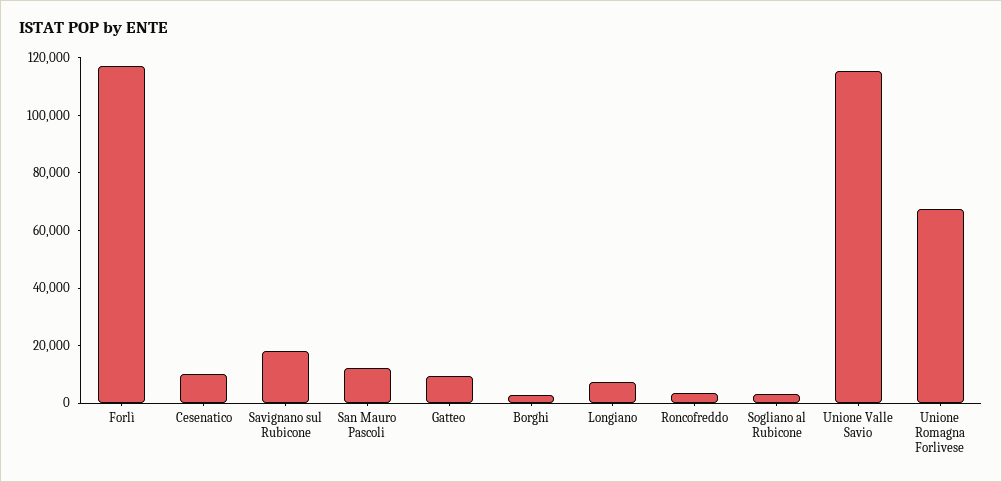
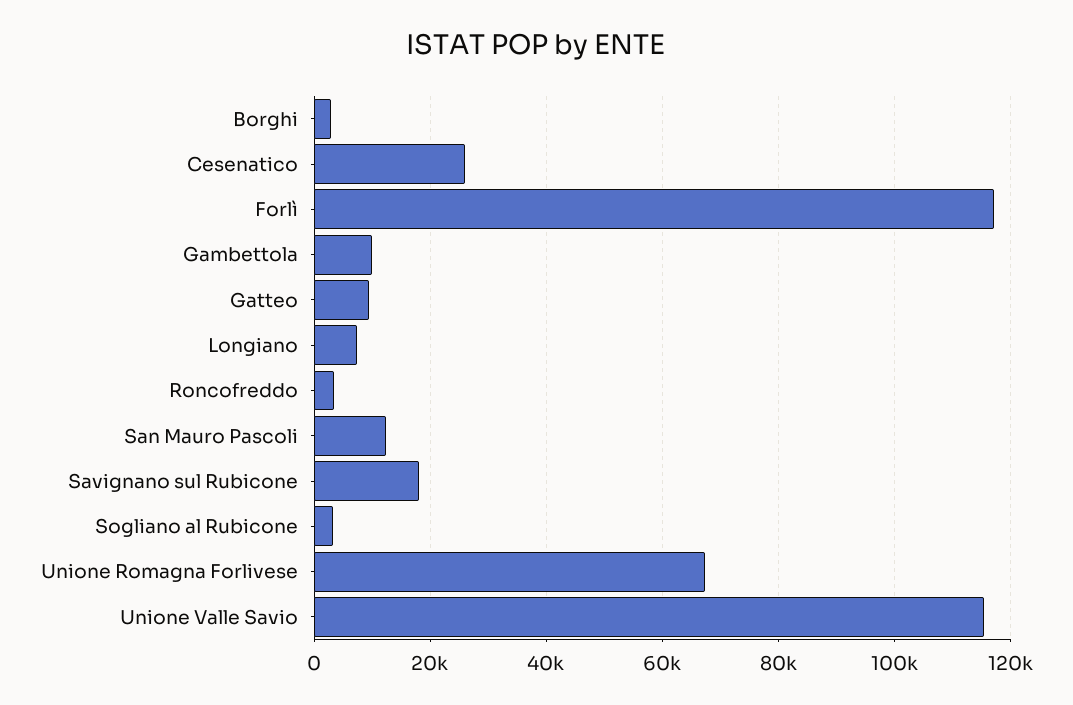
  {
    "Forlì": 118000,
-   "Cesenatico": 10000,
+   "Cesenatico": 26000,
    "Savignano sul Rubicone": 18000,
    "San Mauro Pascoli": 12000,
    "Gatteo": 10000,
    "Borghi": 2000,
    "Longiano": 8000,
    "Roncofreddo": 4000,
    "Sogliano al Rubicone": 4000,
    "Unione Valle Savio": 116000,
-   "Unione Romagna Forlivese": 68000
+   "Unione Romagna Forlivese": 68000,
+   "Gambettola": 10000
  }

